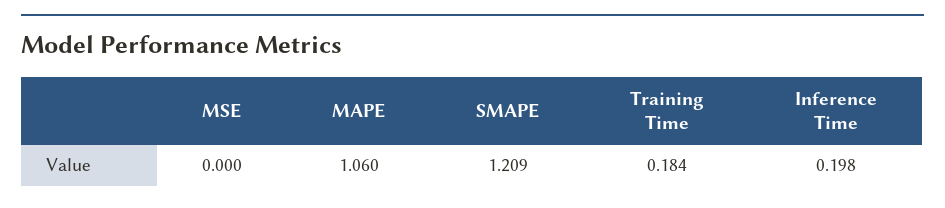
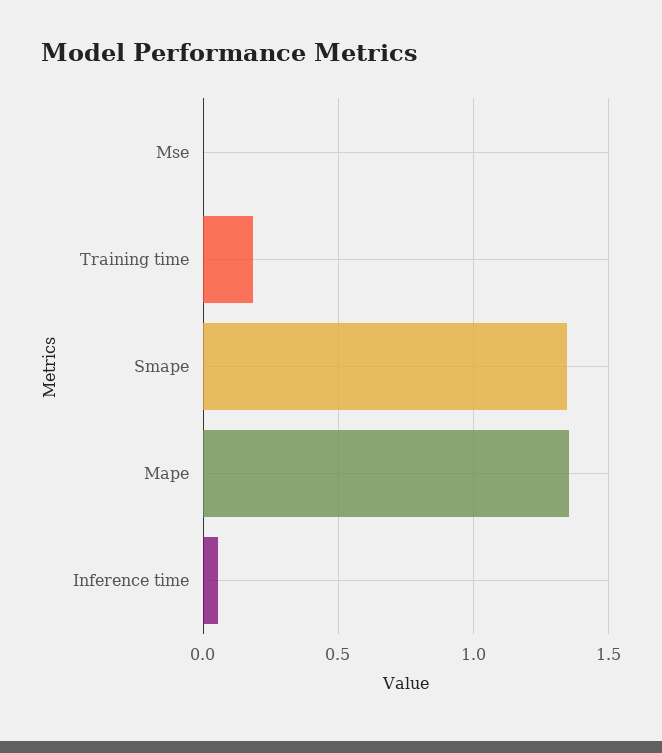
  {
    "MSE": 0,
-   "MAPE": 1.06,
+   "MAPE": 1.35,
-   "SMAPE": 1.209,
+   "SMAPE": 1.35,
    "Training Time": 0.184,
-   "Inference Time": 0.198
+   "Inference Time": 0.05
  }

